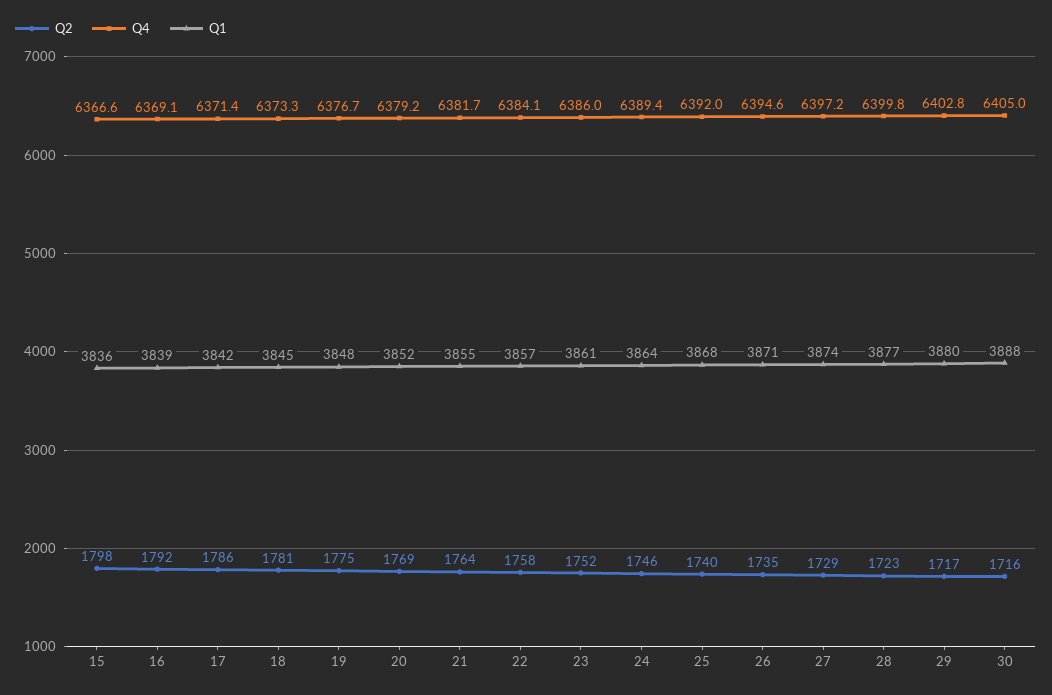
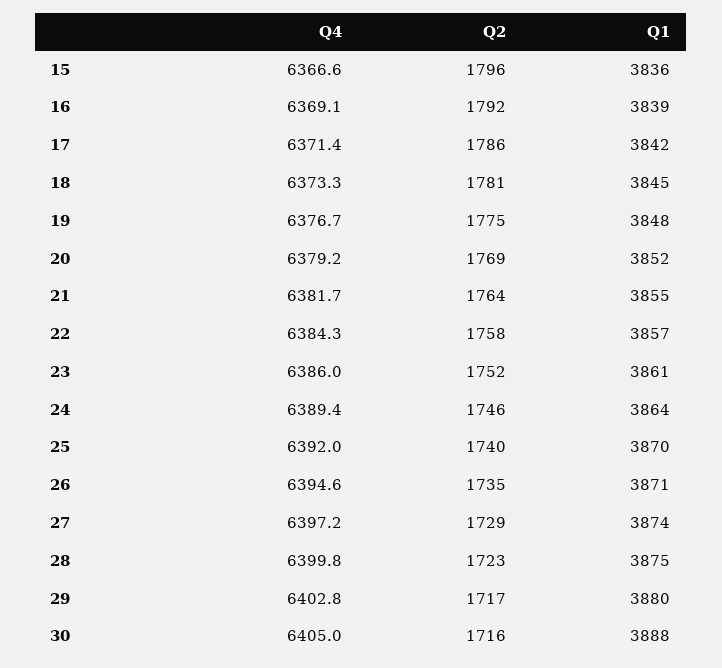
  {
    "Q2": {
-     "15": 1798,
+     "15": 1796,
      "16": 1792,
      "17": 1786,
      "18": 1781,
      "19": 1775,
      "20": 1769,
      "21": 1764,
      "22": 1758,
      "23": 1752,
      "24": 1746,
      "25": 1740,
      "26": 1735,
      "27": 1729,
      "28": 1723,
      "29": 1717,
      "30": 1716
    },
    "Q4": {
      "15": 6366.6,
      "16": 6369.1,
      "17": 6371.4,
      "18": 6373.3,
      "19": 6376.7,
      "20": 6379.2,
      "21": 6381.7,
-     "22": 6384.1,
+     "22": 6384.3,
      "23": 6386,
      "24": 6389.4,
      "25": 6392,
      "26": 6394.6,
      "27": 6397.2,
      "28": 6399.8,
      "29": 6402.8,
      "30": 6405
    },
    "Q1": {
      "15": 3836,
      "16": 3839,
      "17": 3842,
      "18": 3845,
      "19": 3848,
      "20": 3852,
      "21": 3855,
      "22": 3857,
      "23": 3861,
      "24": 3864,
-     "25": 3868,
+     "25": 3870,
      "26": 3871,
      "27": 3874,
-     "28": 3877,
+     "28": 3875,
      "29": 3880,
      "30": 3888
    }
  }

